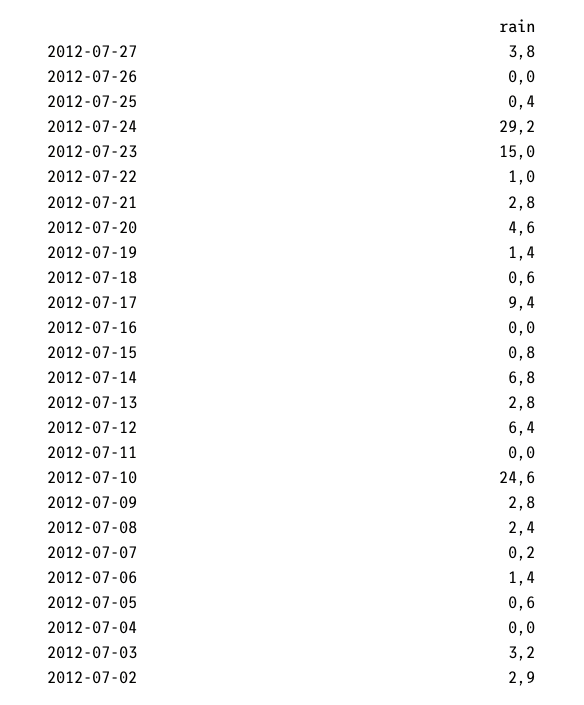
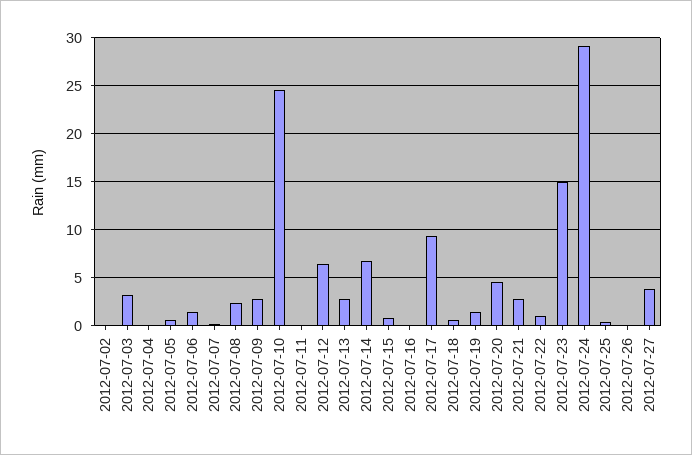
  {
    "2012-07-27": 3.8,
    "2012-07-26": 0,
    "2012-07-25": 0.4,
    "2012-07-24": 29.2,
    "2012-07-23": 15,
    "2012-07-22": 1,
    "2012-07-21": 2.8,
    "2012-07-20": 4.6,
    "2012-07-19": 1.4,
    "2012-07-18": 0.6,
    "2012-07-17": 9.4,
    "2012-07-16": 0,
    "2012-07-15": 0.8,
    "2012-07-14": 6.8,
    "2012-07-13": 2.8,
    "2012-07-12": 6.4,
    "2012-07-11": 0,
    "2012-07-10": 24.6,
    "2012-07-09": 2.8,
    "2012-07-08": 2.4,
    "2012-07-07": 0.2,
    "2012-07-06": 1.4,
    "2012-07-05": 0.6,
    "2012-07-04": 0,
    "2012-07-03": 3.2,
-   "2012-07-02": 2.9
+   "2012-07-02": 0
  }

